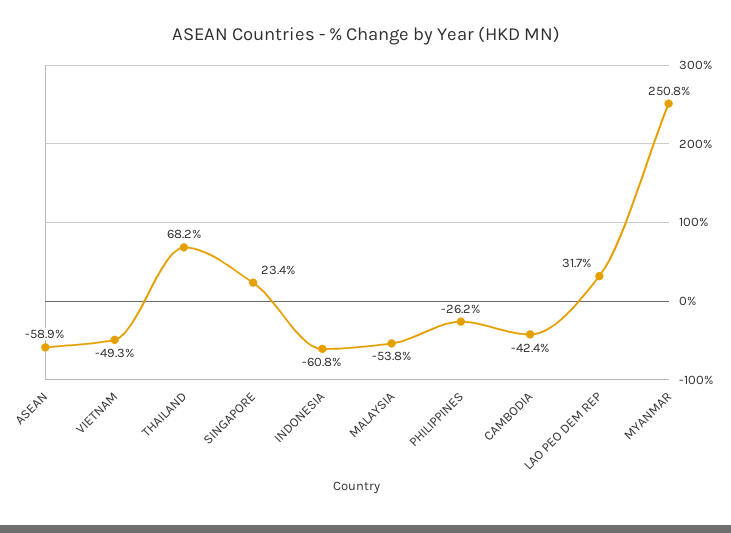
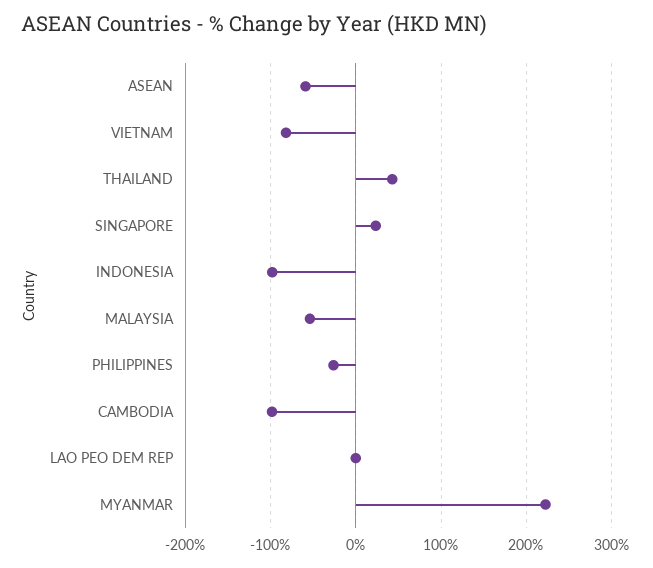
  {
    "ASEAN": -58.9,
-   "VIETNAM": -49.3,
+   "VIETNAM": -80,
-   "THAILAND": 68.2,
+   "THAILAND": 40,
    "SINGAPORE": 23.4,
-   "INDONESIA": -60.8,
+   "INDONESIA": -100,
    "MALAYSIA": -53.8,
    "PHILIPPINES": -26.2,
-   "CAMBODIA": -42.4,
+   "CAMBODIA": -100,
-   "LAO PEO DEM REP": 31.7,
+   "LAO PEO DEM REP": 0,
-   "MYANMAR": 250.8
+   "MYANMAR": 220
  }

